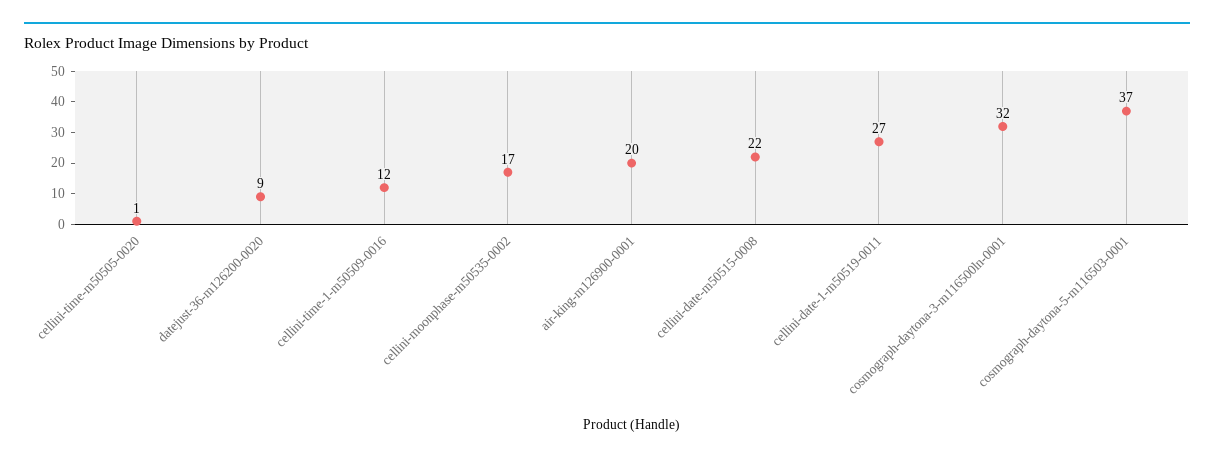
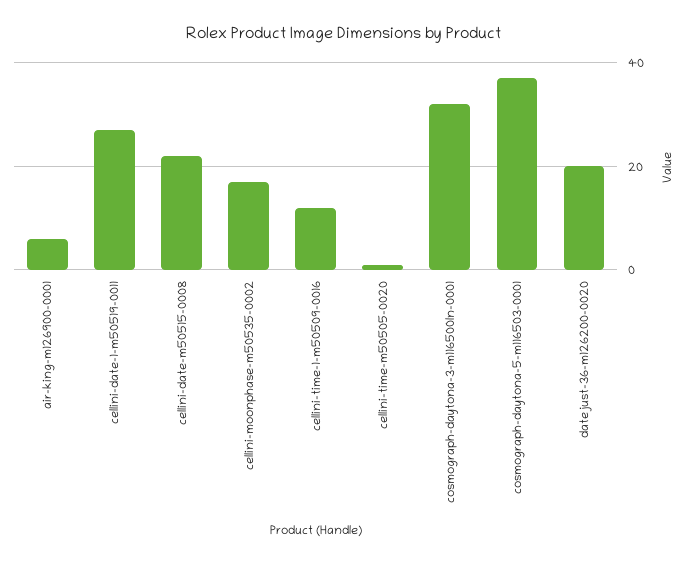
  {
    "cellini-time-m50505-0020": 1,
-   "datejust-36-m126200-0020": 9,
+   "datejust-36-m126200-0020": 20,
    "cellini-time-1-m50509-0016": 12,
    "cellini-moonphase-m50535-0002": 17,
-   "air-king-m126900-0001": 20,
+   "air-king-m126900-0001": 5,
    "cellini-date-m50515-0008": 22,
    "cellini-date-1-m50519-0011": 27,
    "cosmograph-daytona-3-m116500ln-0001": 32,
    "cosmograph-daytona-5-m116503-0001": 37
  }

